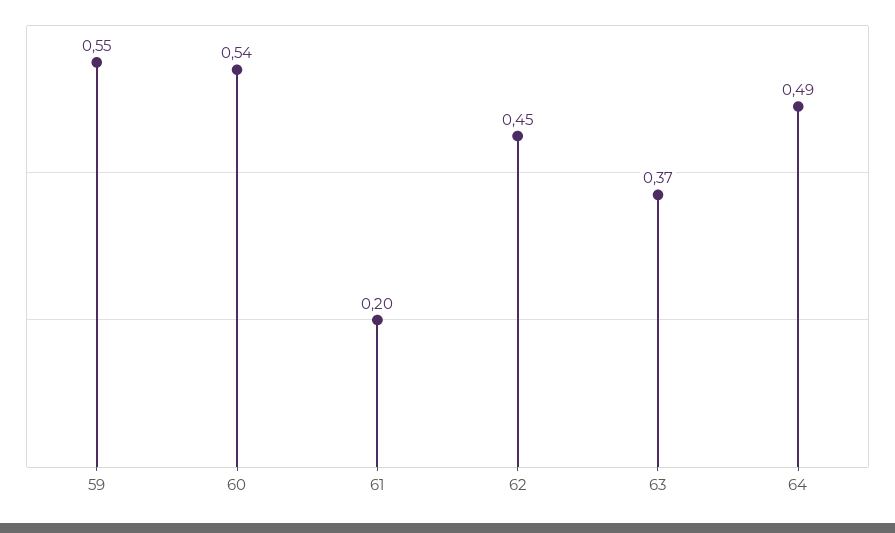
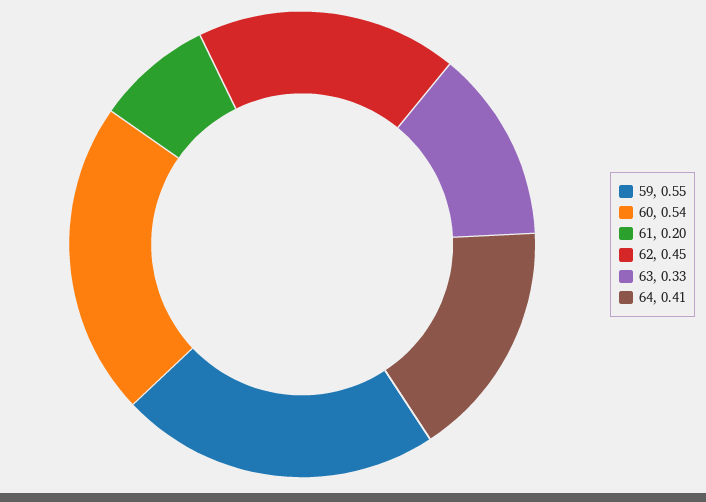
  {
    "59": 0.55,
    "60": 0.54,
    "61": 0.2,
    "62": 0.45,
-   "63": 0.37,
+   "63": 0.33,
-   "64": 0.49
+   "64": 0.41
  }

